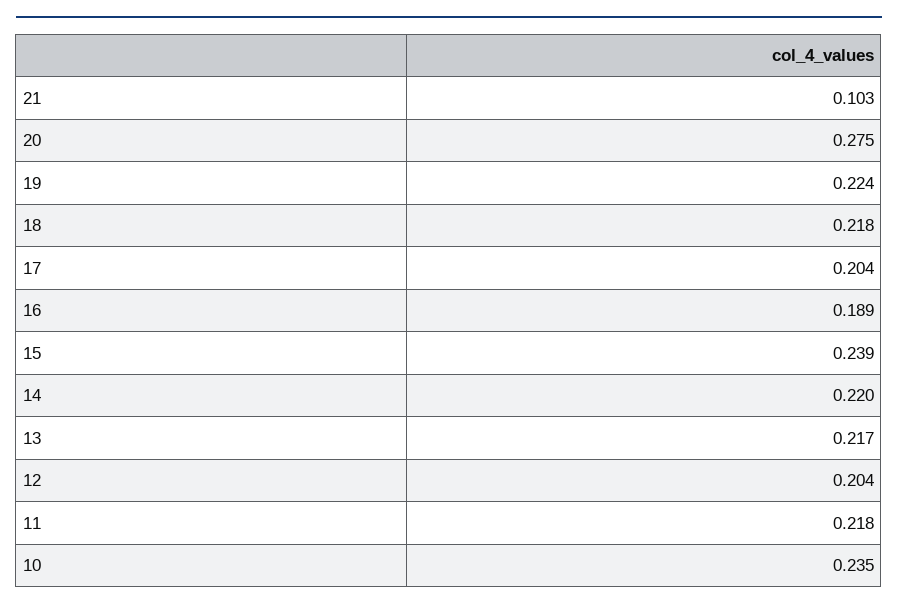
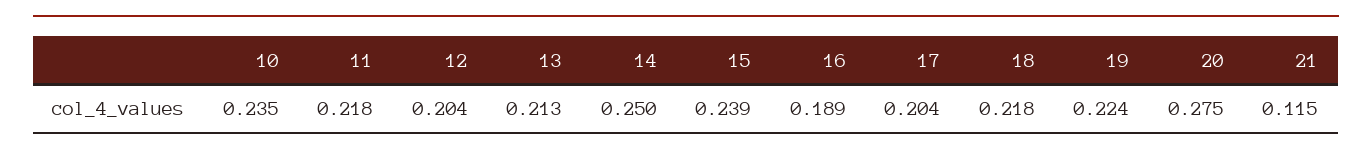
  {
-   "21": 0.103,
+   "21": 0.115,
    "20": 0.275,
    "19": 0.224,
    "18": 0.218,
    "17": 0.204,
    "16": 0.189,
    "15": 0.239,
-   "14": 0.22,
+   "14": 0.25,
-   "13": 0.217,
+   "13": 0.213,
    "12": 0.204,
    "11": 0.218,
    "10": 0.235
  }

